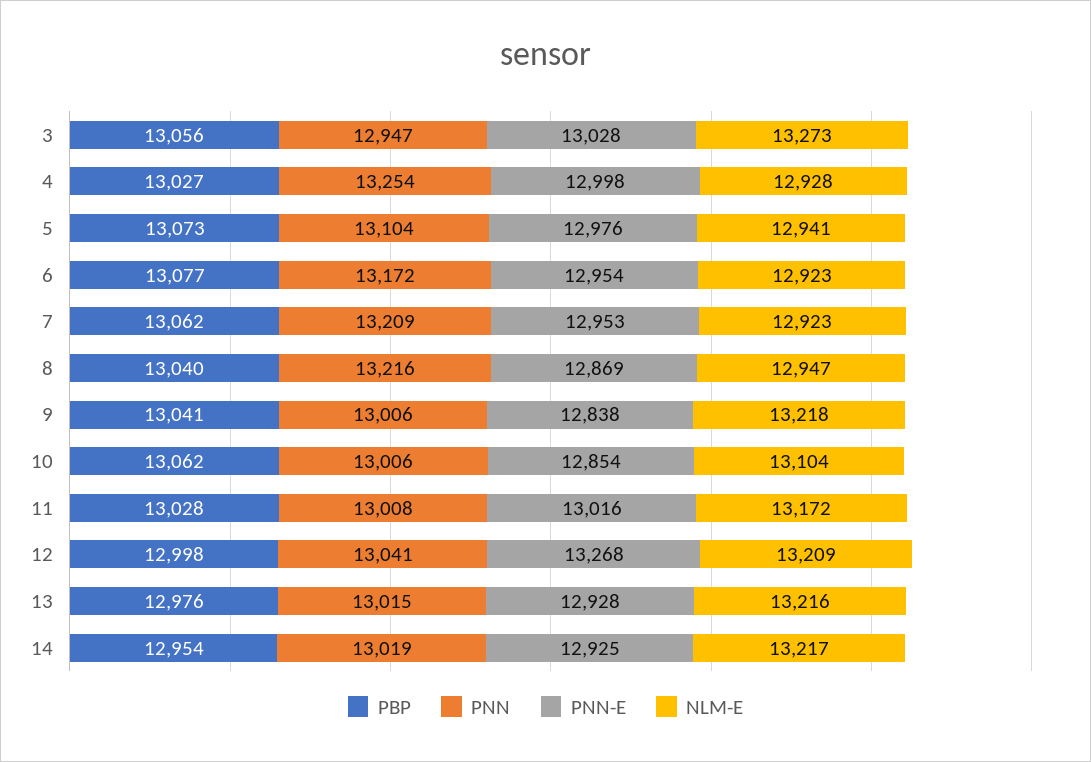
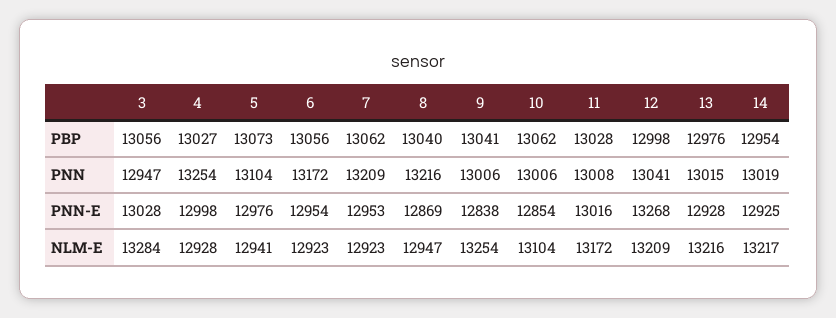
  {
    "PBP": {
      "3": 13056,
      "4": 13027,
      "5": 13073,
-     "6": 13077,
+     "6": 13056,
      "7": 13062,
      "8": 13040,
      "9": 13041,
      "10": 13062,
      "11": 13028,
      "12": 12998,
      "13": 12976,
      "14": 12954
    },
    "PNN": {
      "3": 12947,
      "4": 13254,
      "5": 13104,
      "6": 13172,
      "7": 13209,
      "8": 13216,
      "9": 13006,
      "10": 13006,
      "11": 13008,
      "12": 13041,
      "13": 13015,
      "14": 13019
    },
    "PNN-E": {
      "3": 13028,
      "4": 12998,
      "5": 12976,
      "6": 12954,
      "7": 12953,
      "8": 12869,
      "9": 12838,
      "10": 12854,
      "11": 13016,
      "12": 13268,
      "13": 12928,
      "14": 12925
    },
    "NLM-E": {
-     "3": 13273,
+     "3": 13284,
      "4": 12928,
      "5": 12941,
      "6": 12923,
      "7": 12923,
      "8": 12947,
-     "9": 13218,
+     "9": 13254,
      "10": 13104,
      "11": 13172,
      "12": 13209,
      "13": 13216,
      "14": 13217
    }
  }

